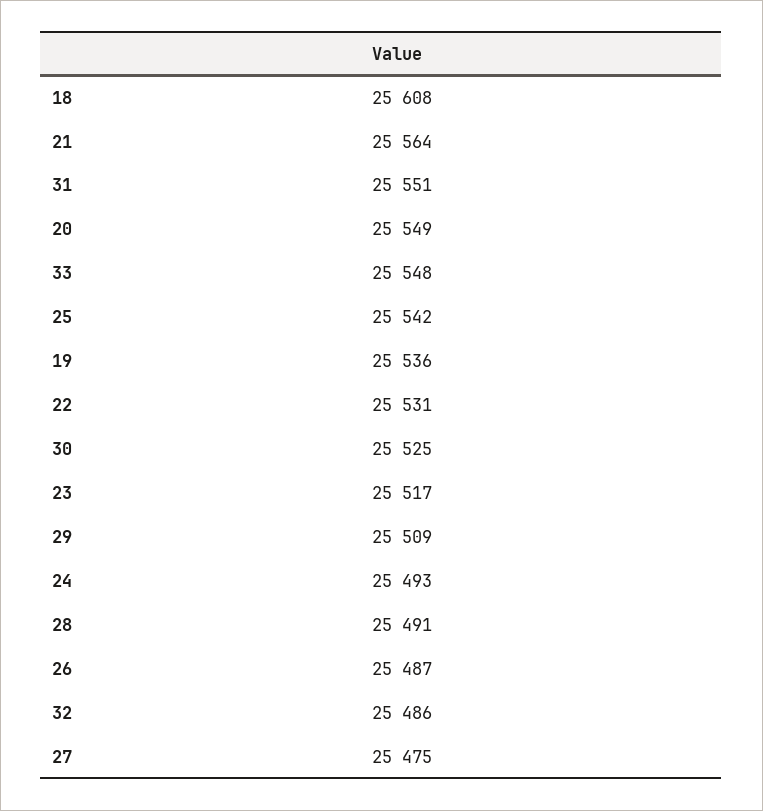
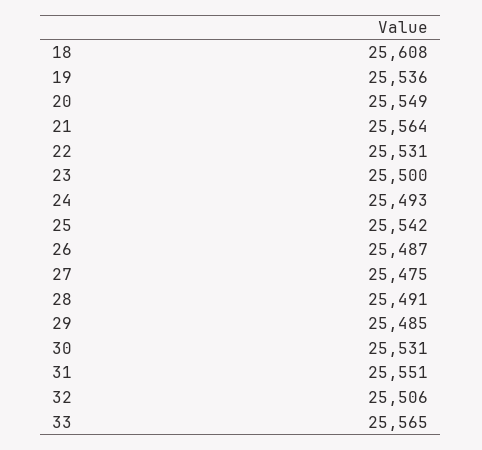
  {
    "18": 25608,
    "21": 25564,
    "31": 25551,
    "20": 25549,
-   "33": 25548,
+   "33": 25565,
    "25": 25542,
    "19": 25536,
    "22": 25531,
-   "30": 25525,
+   "30": 25531,
-   "23": 25517,
+   "23": 25500,
-   "29": 25509,
+   "29": 25485,
    "24": 25493,
    "28": 25491,
    "26": 25487,
-   "32": 25486,
+   "32": 25506,
    "27": 25475
  }

